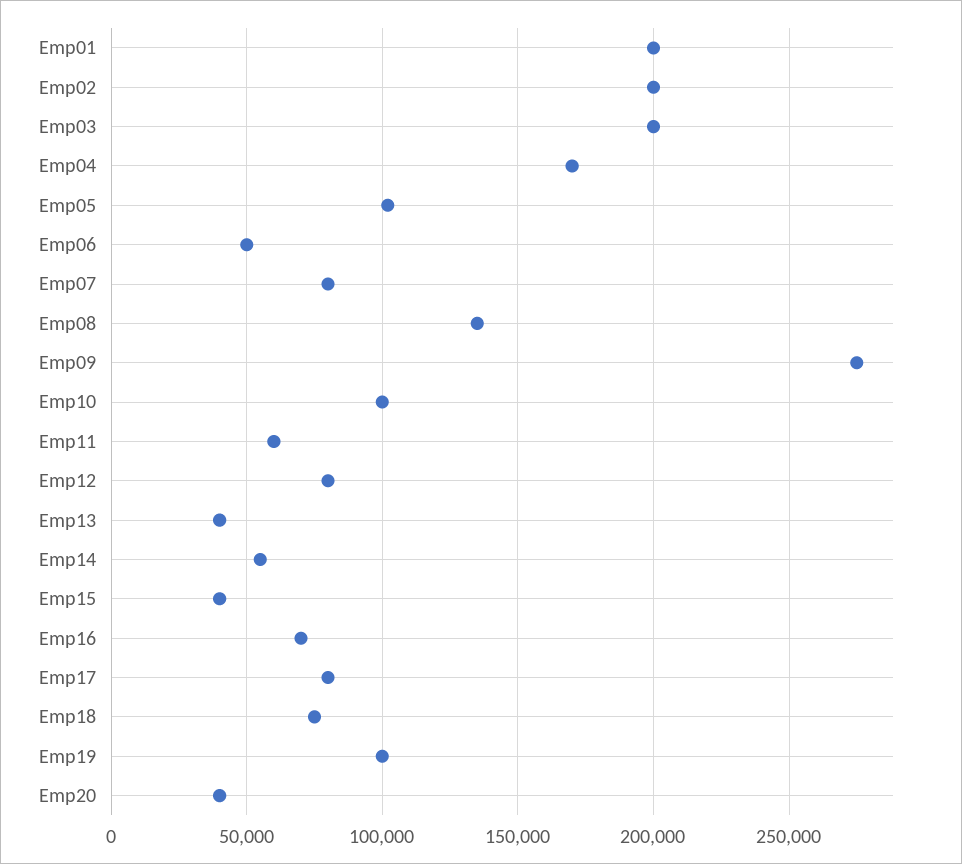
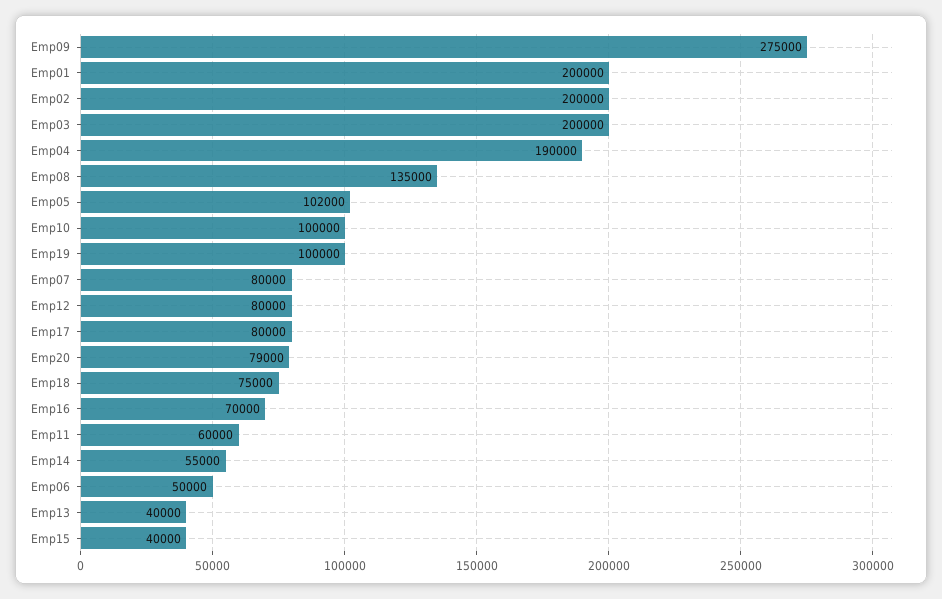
  {
    "Emp01": 200000,
    "Emp02": 200000,
    "Emp03": 200000,
-   "Emp04": 170000,
+   "Emp04": 190000,
    "Emp05": 102000,
    "Emp06": 50000,
    "Emp07": 80000,
    "Emp08": 135000,
    "Emp09": 275000,
    "Emp10": 100000,
    "Emp11": 60000,
    "Emp12": 80000,
    "Emp13": 40000,
    "Emp14": 55000,
    "Emp15": 40000,
    "Emp16": 70000,
    "Emp17": 80000,
    "Emp18": 75000,
    "Emp19": 100000,
-   "Emp20": 40000
+   "Emp20": 79000
  }

